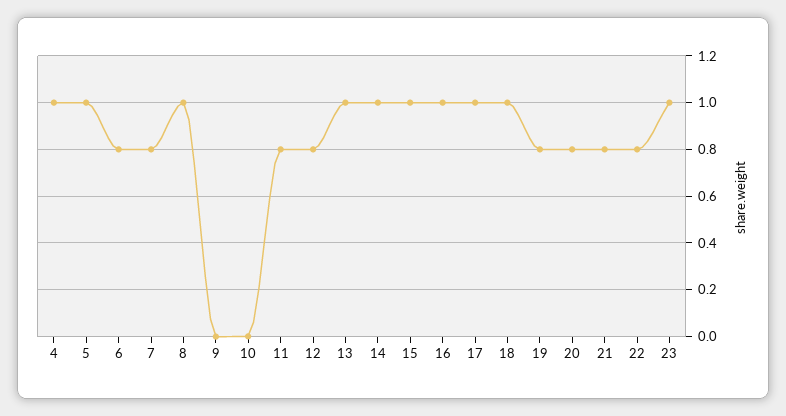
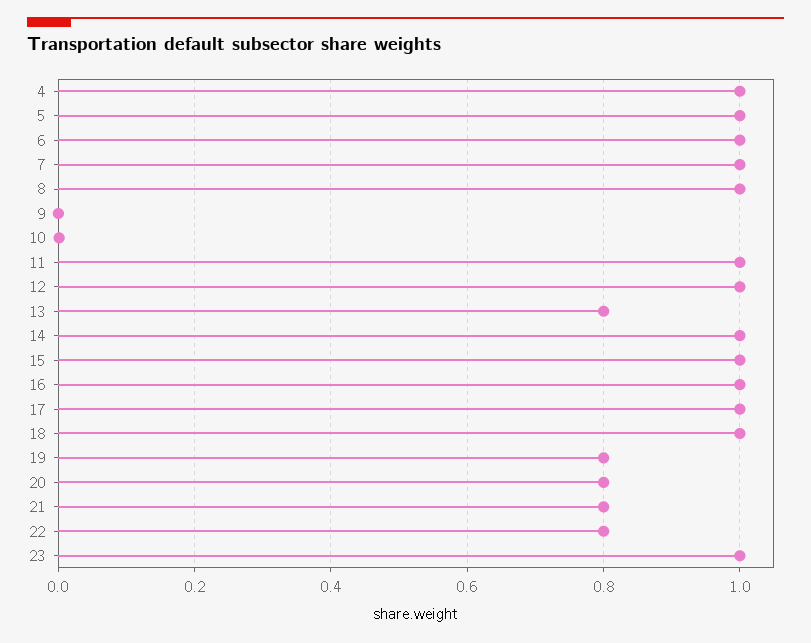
  {
    "4": 1,
    "5": 1,
-   "6": 0.8,
+   "6": 1,
-   "7": 0.8,
+   "7": 1,
    "8": 1,
    "9": 0,
    "10": 0,
-   "11": 0.8,
+   "11": 1,
-   "12": 0.8,
+   "12": 1,
-   "13": 1,
+   "13": 0.8,
    "14": 1,
    "15": 1,
    "16": 1,
    "17": 1,
    "18": 1,
    "19": 0.8,
    "20": 0.8,
    "21": 0.8,
    "22": 0.8,
    "23": 1
  }

